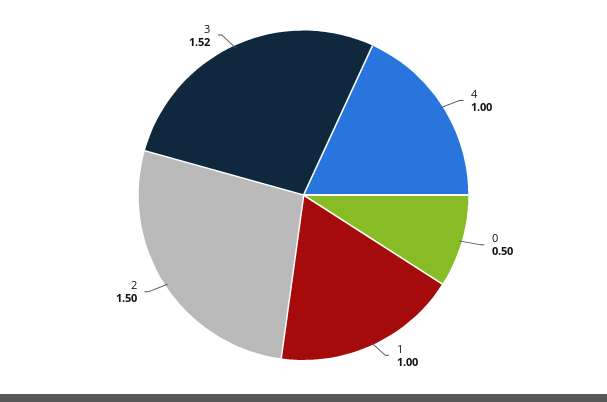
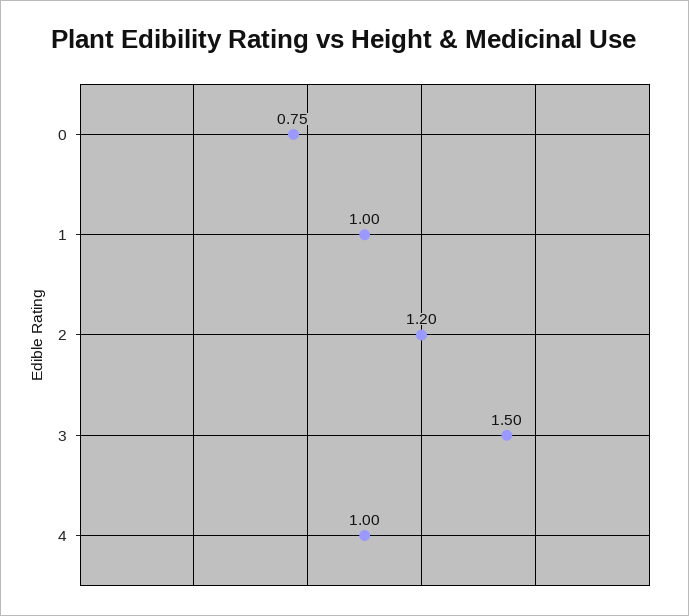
  {
    "4": 1,
-   "0": 0.5,
+   "0": 0.75,
    "1": 1,
-   "2": 1.5,
+   "2": 1.2,
-   "3": 1.52
+   "3": 1.5
  }

